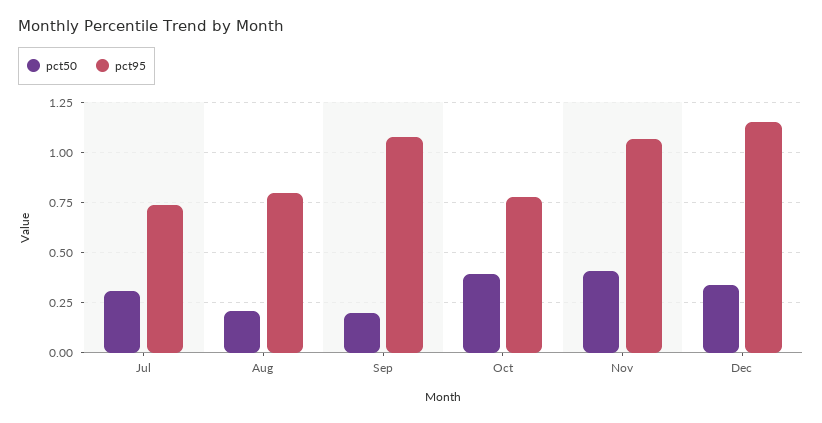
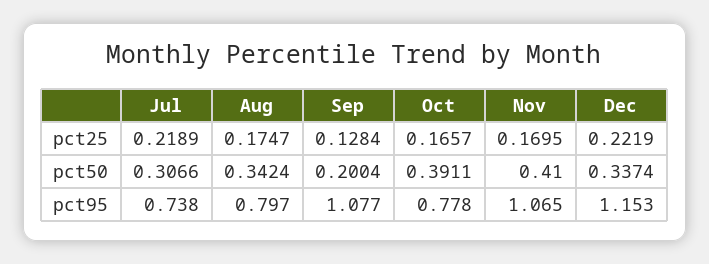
  {
    "pct50": {
      "Jul": 0.3066,
-     "Aug": 0.2,
+     "Aug": 0.3424,
      "Sep": 0.2004,
      "Oct": 0.3911,
      "Nov": 0.41,
      "Dec": 0.3374
    },
    "pct95": {
      "Jul": 0.738,
      "Aug": 0.797,
      "Sep": 1.077,
      "Oct": 0.778,
      "Nov": 1.065,
      "Dec": 1.153
-   }
+   },
+   "pct25": {
+     "Jul": 0.2189,
+     "Aug": 0.1747,
+     "Sep": 0.1284,
+     "Oct": 0.1657,
+     "Nov": 0.1695,
+     "Dec": 0.2219
+   }
  }

